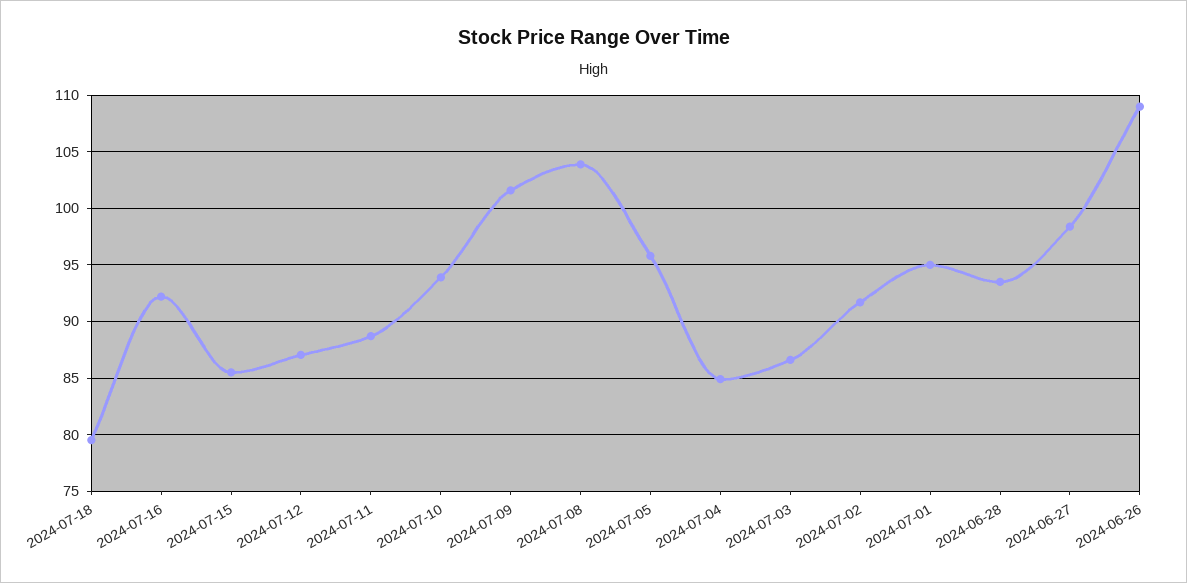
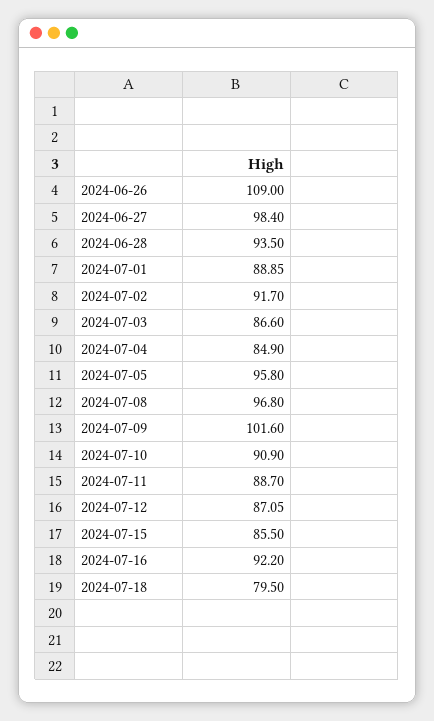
  {
    "2024-07-18": 79.5,
    "2024-07-16": 92.2,
    "2024-07-15": 85.5,
    "2024-07-12": 87.05,
    "2024-07-11": 88.7,
-   "2024-07-10": 94,
+   "2024-07-10": 90.9,
    "2024-07-09": 101.6,
-   "2024-07-08": 104,
+   "2024-07-08": 96.8,
    "2024-07-05": 95.8,
    "2024-07-04": 84.9,
    "2024-07-03": 86.6,
    "2024-07-02": 91.7,
-   "2024-07-01": 95,
+   "2024-07-01": 88.85,
    "2024-06-28": 93.5,
    "2024-06-27": 98.4,
    "2024-06-26": 109
  }

